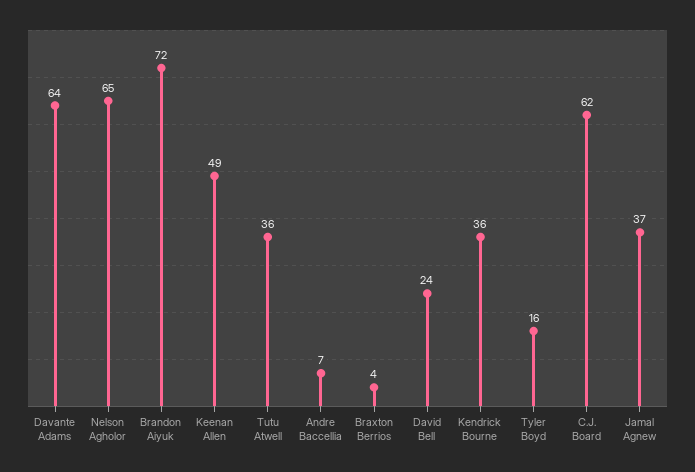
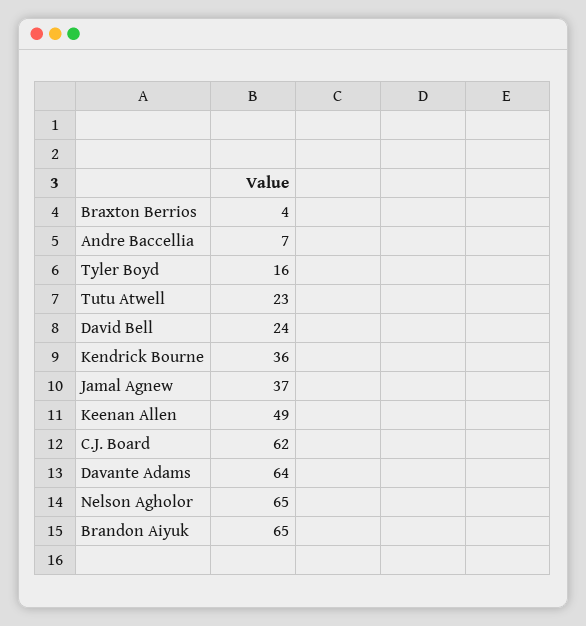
  {
    "Davante Adams": 64,
    "Nelson Agholor": 65,
-   "Brandon Aiyuk": 72,
+   "Brandon Aiyuk": 65,
    "Keenan Allen": 49,
-   "Tutu Atwell": 36,
+   "Tutu Atwell": 23,
    "Andre Baccellia": 7,
    "Braxton Berrios": 4,
    "David Bell": 24,
    "Kendrick Bourne": 36,
    "Tyler Boyd": 16,
    "C.J. Board": 62,
    "Jamal Agnew": 37
  }

